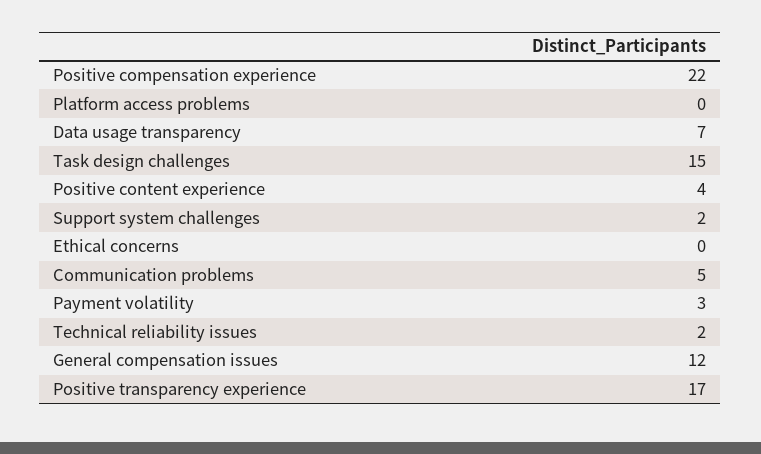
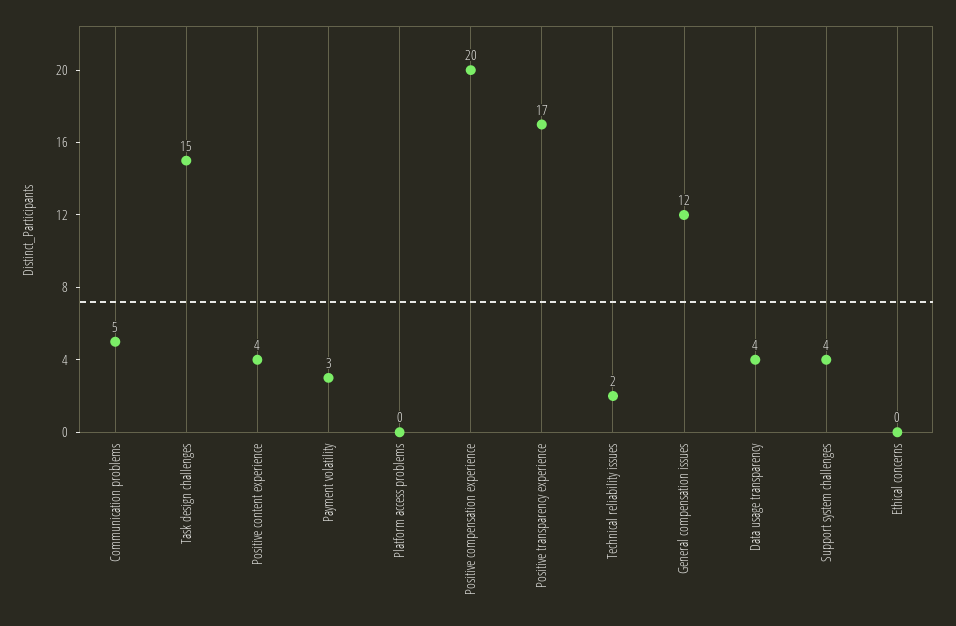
  {
-   "Positive compensation experience": 22,
+   "Positive compensation experience": 20,
    "Platform access problems": 0,
-   "Data usage transparency": 7,
+   "Data usage transparency": 4,
    "Task design challenges": 15,
    "Positive content experience": 4,
-   "Support system challenges": 2,
+   "Support system challenges": 4,
    "Ethical concerns": 0,
    "Communication problems": 5,
    "Payment volatility": 3,
    "Technical reliability issues": 2,
    "General compensation issues": 12,
    "Positive transparency experience": 17
  }

